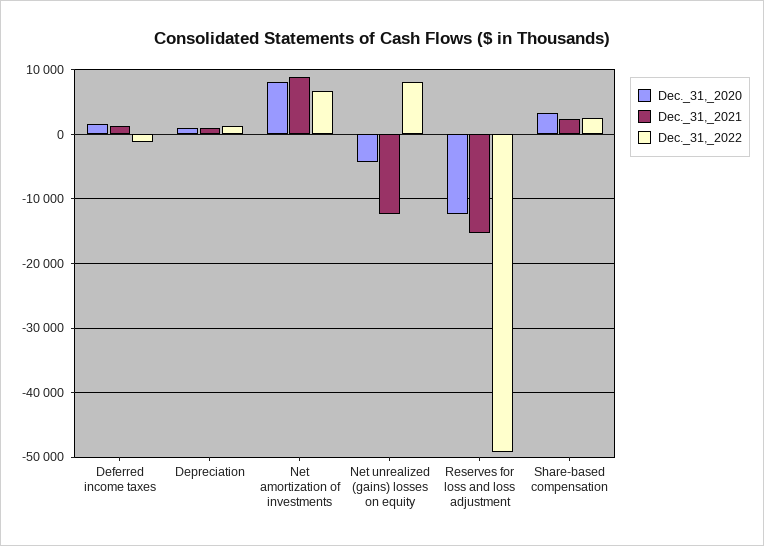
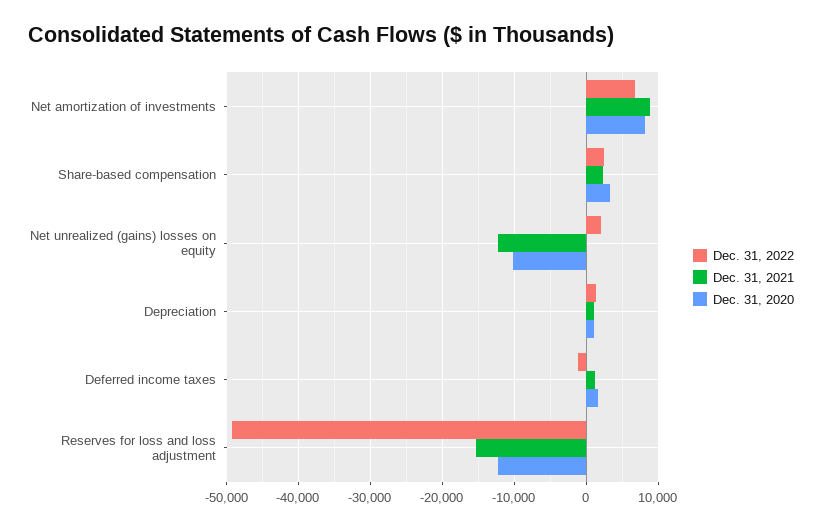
  {
    "Dec._31,_2020": {
      "Deferred income taxes": 2000,
      "Depreciation": 1000,
      "Net amortization of investments": 8000,
-     "Net unrealized (gains) losses on equity": -4000,
+     "Net unrealized (gains) losses on equity": -10000,
      "Reserves for loss and loss adjustment": -12000,
      "Share-based compensation": 3000
    },
    "Dec._31,_2021": {
      "Deferred income taxes": 1000,
      "Depreciation": 1000,
      "Net amortization of investments": 9000,
      "Net unrealized (gains) losses on equity": -12000,
      "Reserves for loss and loss adjustment": -15000,
      "Share-based compensation": 2000
    },
    "Dec._31,_2022": {
      "Deferred income taxes": -1000,
      "Depreciation": 1000,
      "Net amortization of investments": 7000,
-     "Net unrealized (gains) losses on equity": 8000,
+     "Net unrealized (gains) losses on equity": 2000,
      "Reserves for loss and loss adjustment": -49000,
      "Share-based compensation": 2000
    }
  }

